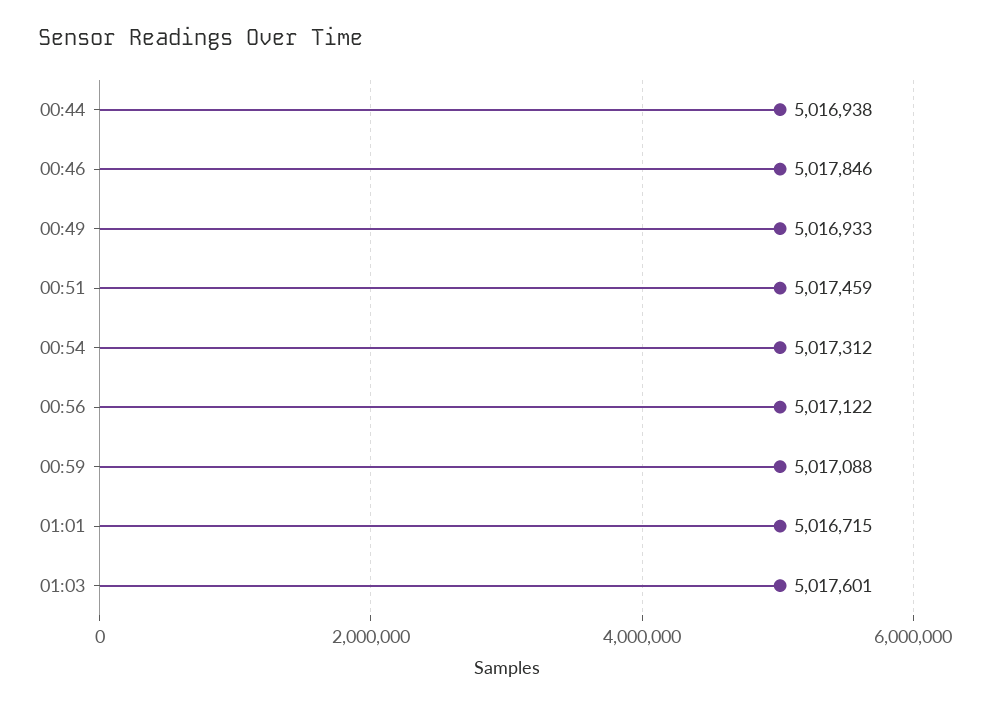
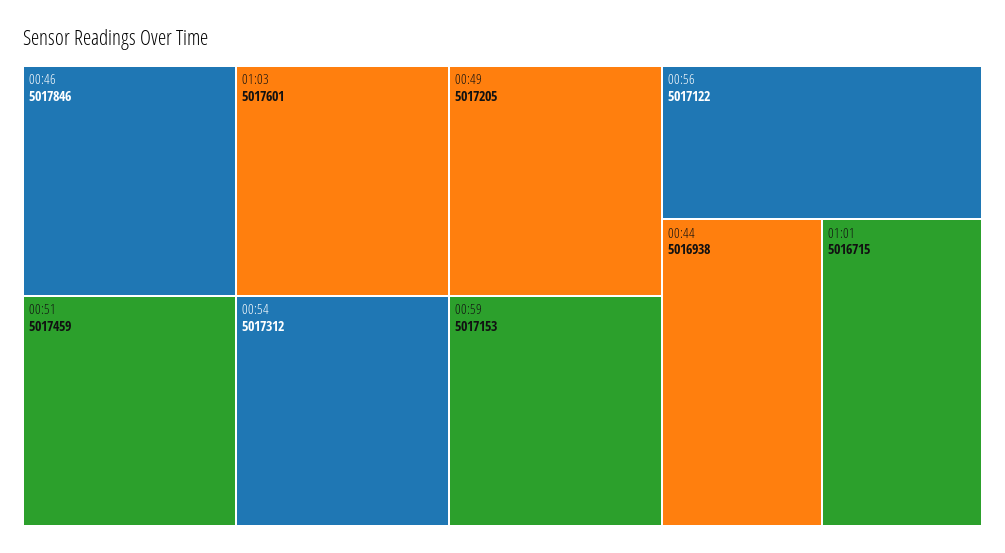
  {
    "00:44": 5016938,
    "00:46": 5017846,
-   "00:49": 5016933,
+   "00:49": 5017205,
    "00:51": 5017459,
    "00:54": 5017312,
    "00:56": 5017122,
-   "00:59": 5017088,
+   "00:59": 5017153,
    "01:01": 5016715,
    "01:03": 5017601
  }

